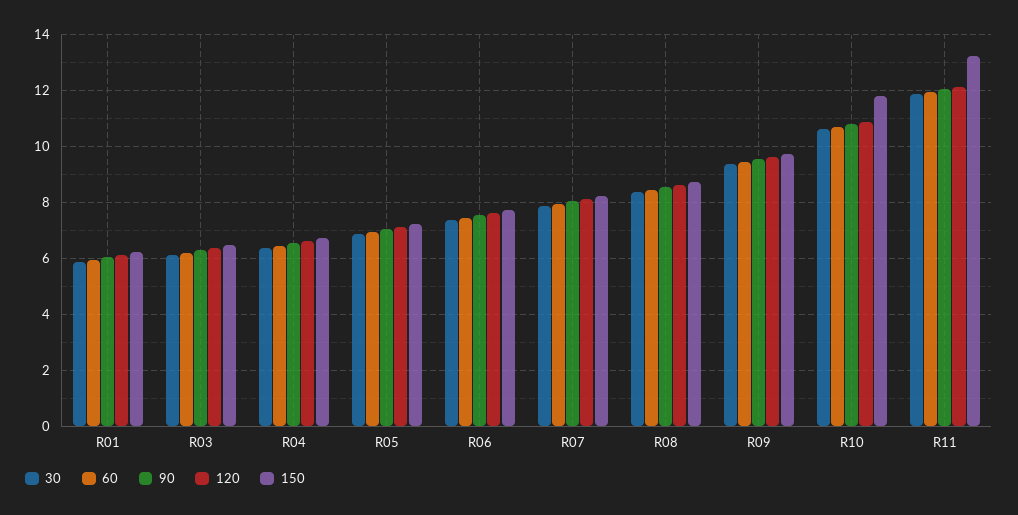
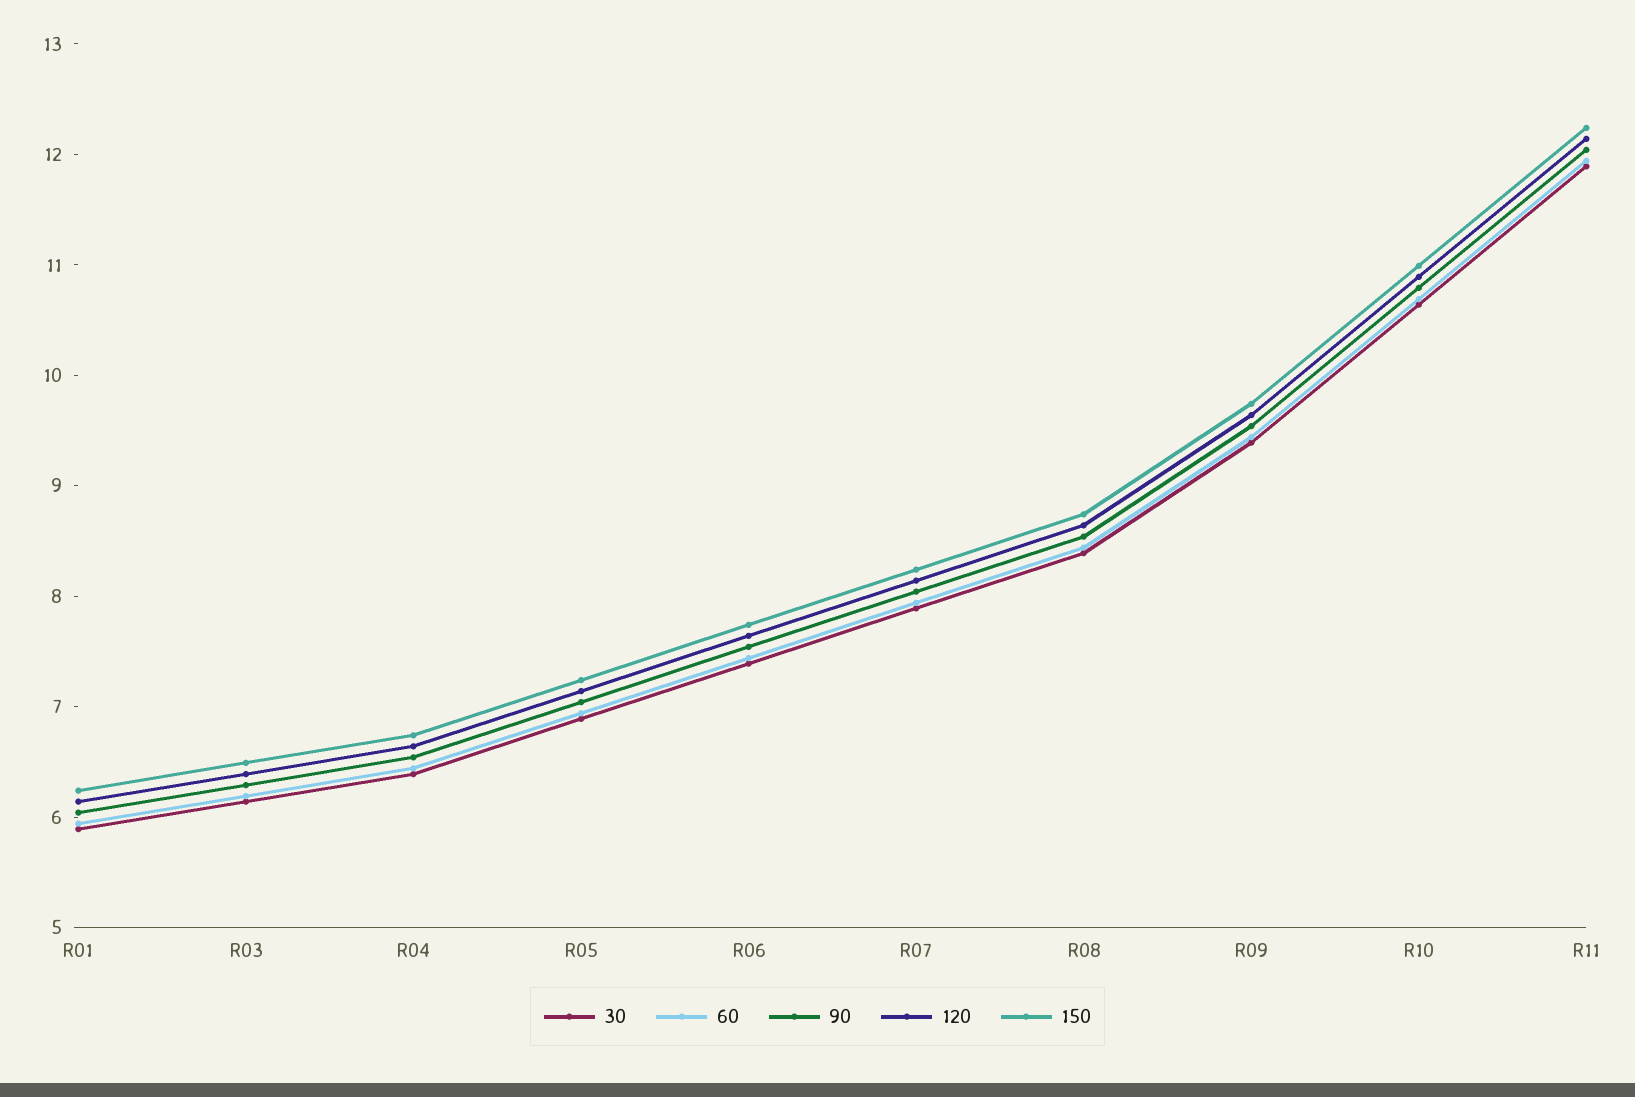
  {
    "30": {
      "R01": 5.8,
      "R03": 6.2,
      "R04": 6.4,
      "R05": 6.8,
      "R06": 7.4,
      "R07": 7.8,
      "R08": 8.4,
      "R09": 9.4,
      "R10": 10.6,
      "R11": 11.8
    },
    "60": {
      "R01": 6,
      "R03": 6.2,
      "R04": 6.4,
      "R05": 7,
      "R06": 7.4,
      "R07": 8,
      "R08": 8.4,
      "R09": 9.4,
      "R10": 10.6,
      "R11": 12
    },
    "90": {
      "R01": 6,
      "R03": 6.2,
      "R04": 6.6,
      "R05": 7,
      "R06": 7.6,
      "R07": 8,
      "R08": 8.6,
      "R09": 9.6,
      "R10": 10.8,
      "R11": 12
    },
    "120": {
      "R01": 6.2,
      "R03": 6.4,
      "R04": 6.6,
      "R05": 7.2,
      "R06": 7.6,
      "R07": 8.2,
      "R08": 8.6,
      "R09": 9.6,
      "R10": 10.8,
      "R11": 12.2
    },
    "150": {
      "R01": 6.2,
      "R03": 6.4,
      "R04": 6.8,
      "R05": 7.2,
      "R06": 7.8,
      "R07": 8.2,
      "R08": 8.8,
      "R09": 9.8,
-     "R10": 11.75,
+     "R10": 11,
-     "R11": 13.25
+     "R11": 12.2
    }
  }

